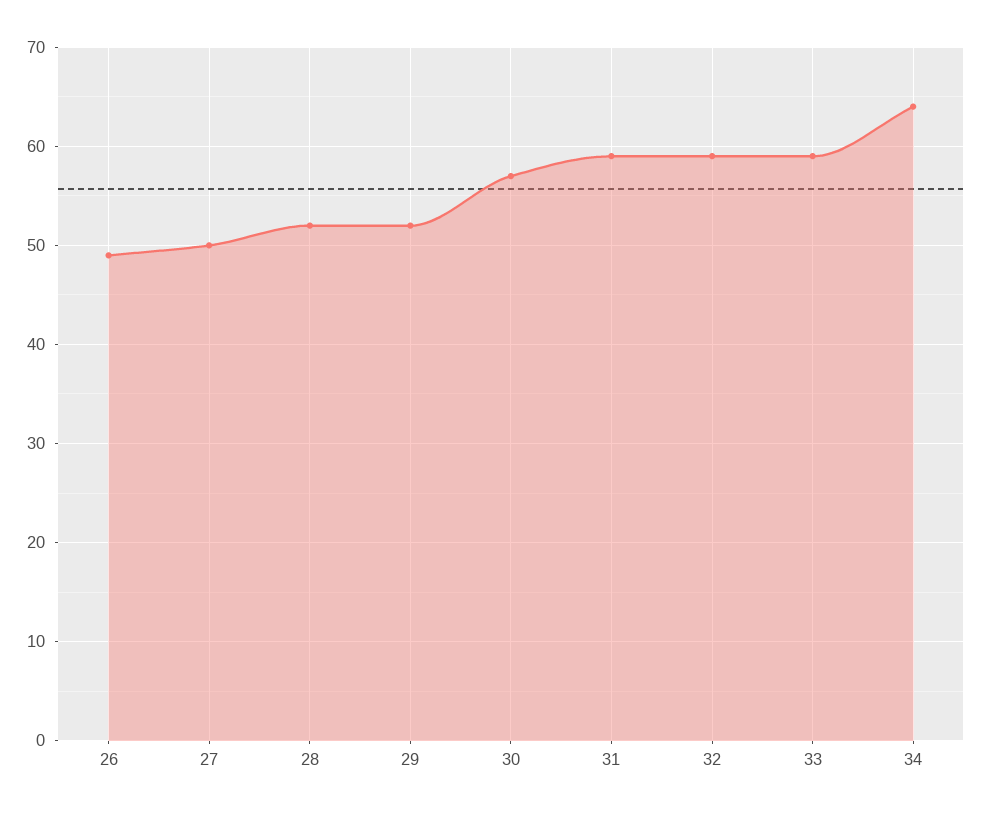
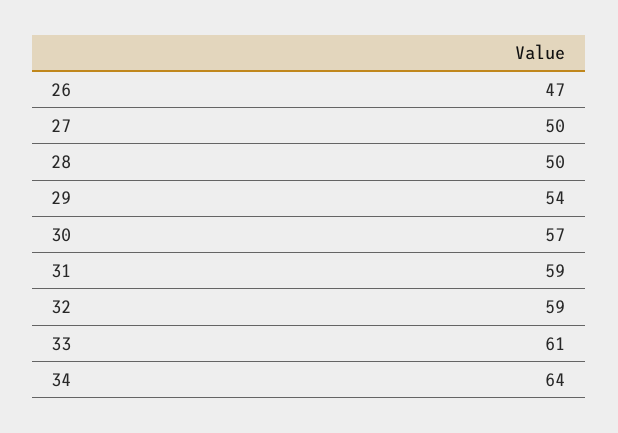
  {
-   "26": 49,
+   "26": 47,
    "27": 50,
-   "28": 52,
+   "28": 50,
-   "29": 52,
+   "29": 54,
    "30": 57,
    "31": 59,
    "32": 59,
-   "33": 59,
+   "33": 61,
    "34": 64
  }

